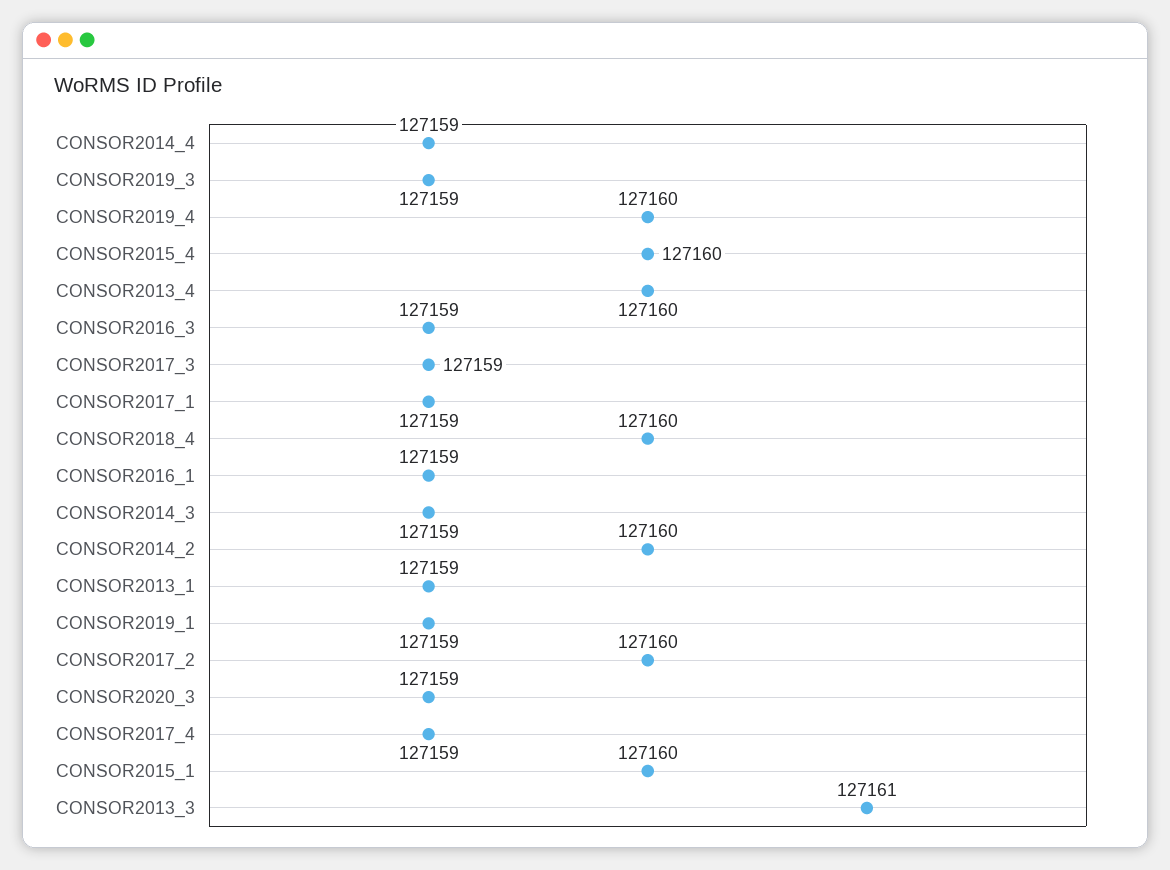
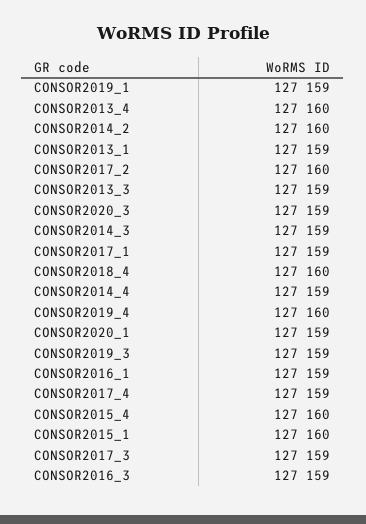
  {
    "CONSOR2014_4": 127159,
    "CONSOR2019_3": 127159,
    "CONSOR2019_4": 127160,
    "CONSOR2015_4": 127160,
    "CONSOR2013_4": 127160,
    "CONSOR2016_3": 127159,
    "CONSOR2017_3": 127159,
    "CONSOR2017_1": 127159,
    "CONSOR2018_4": 127160,
    "CONSOR2016_1": 127159,
    "CONSOR2014_3": 127159,
    "CONSOR2014_2": 127160,
    "CONSOR2013_1": 127159,
    "CONSOR2019_1": 127159,
    "CONSOR2017_2": 127160,
    "CONSOR2020_3": 127159,
    "CONSOR2017_4": 127159,
    "CONSOR2015_1": 127160,
-   "CONSOR2013_3": 127161
+   "CONSOR2013_3": 127159,
+   "CONSOR2020_1": 127159
  }

